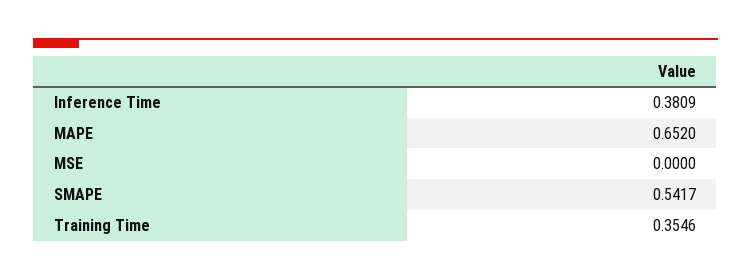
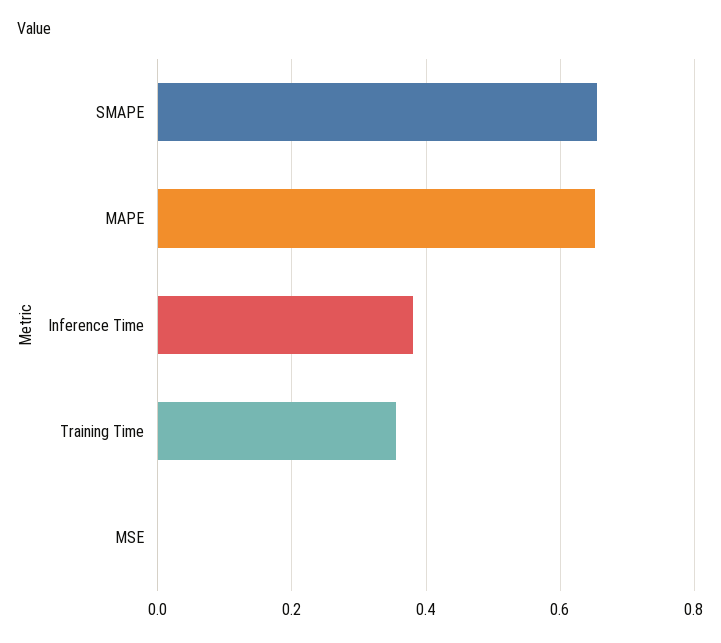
  {
    "Inference Time": 0.3809,
    "MAPE": 0.652,
    "MSE": 0,
-   "SMAPE": 0.5417,
+   "SMAPE": 0.66,
    "Training Time": 0.3546
  }

